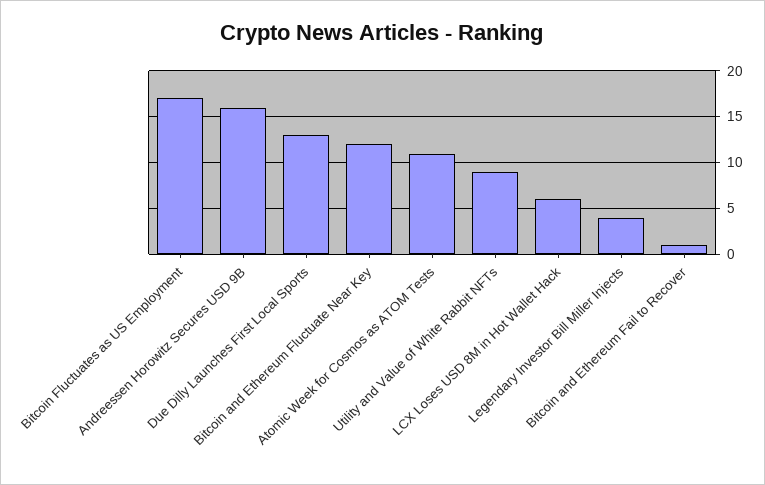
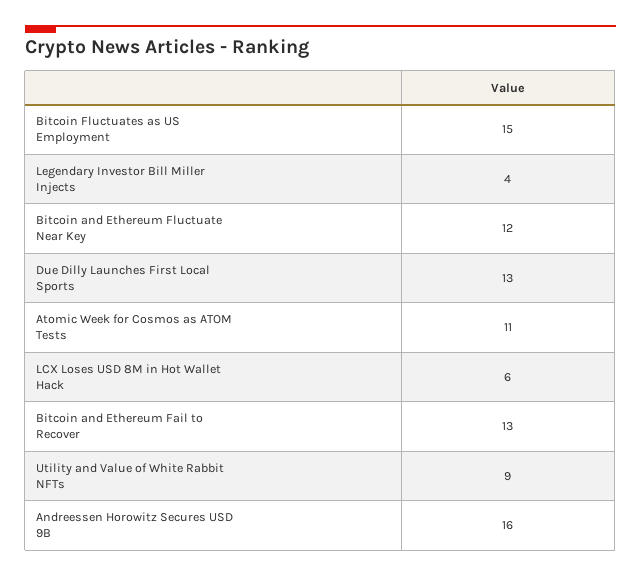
  {
-   "Bitcoin Fluctuates as US Employment": 17,
+   "Bitcoin Fluctuates as US Employment": 15,
    "Andreessen Horowitz Secures USD 9B": 16,
    "Due Dilly Launches First Local Sports": 13,
    "Bitcoin and Ethereum Fluctuate Near Key": 12,
    "Atomic Week for Cosmos as ATOM Tests": 11,
    "Utility and Value of White Rabbit NFTs": 9,
    "LCX Loses USD 8M in Hot Wallet Hack": 6,
    "Legendary Investor Bill Miller Injects": 4,
-   "Bitcoin and Ethereum Fail to Recover": 1
+   "Bitcoin and Ethereum Fail to Recover": 13
  }

